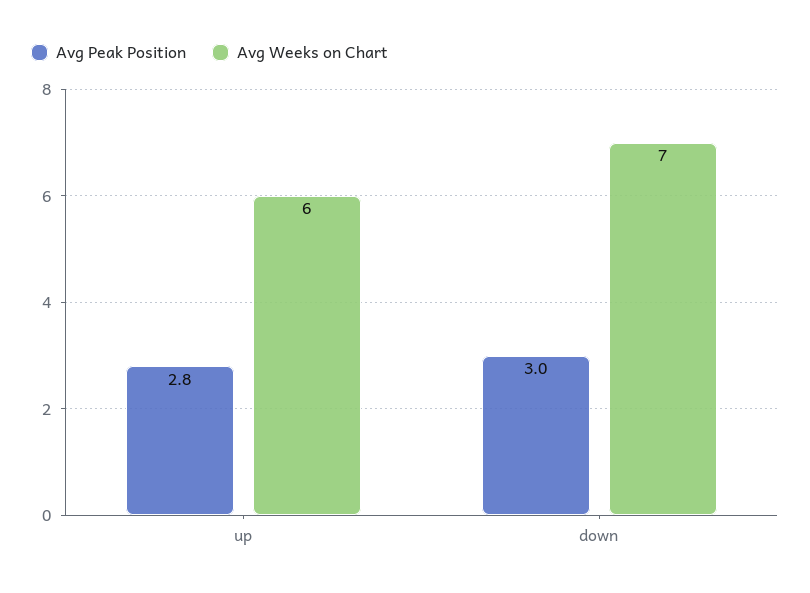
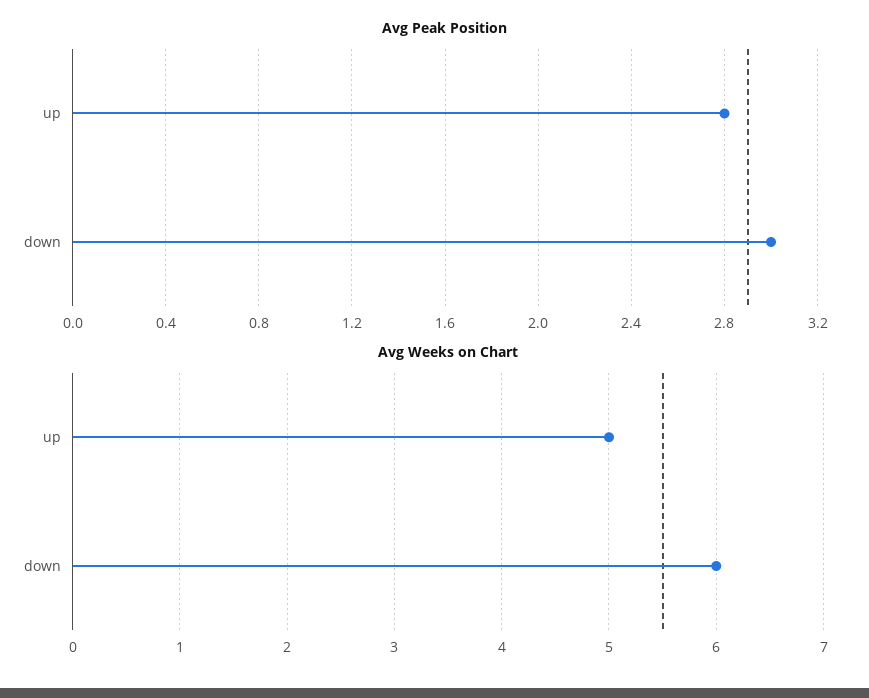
  {
    "Avg Peak Position": {
      "up": 2.8,
      "down": 3
    },
    "Avg Weeks on Chart": {
-     "up": 6,
+     "up": 5,
-     "down": 7
+     "down": 6
    }
  }

